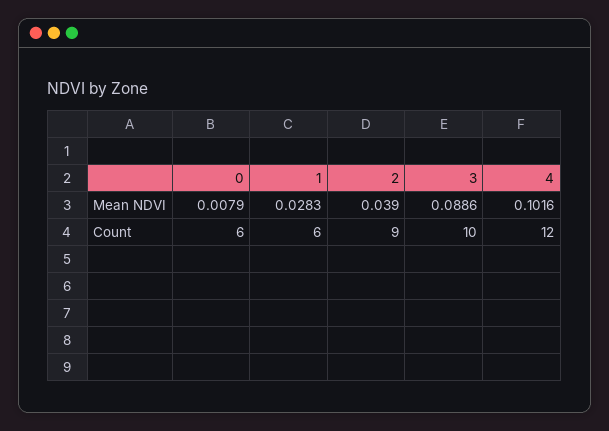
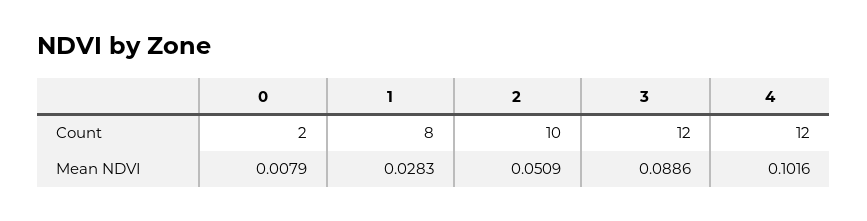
  {
    "0": {
      "Mean NDVI": 0.0079,
-     "Count": 6
+     "Count": 2
    },
    "1": {
      "Mean NDVI": 0.0283,
-     "Count": 6
+     "Count": 8
    },
    "2": {
-     "Mean NDVI": 0.039,
+     "Mean NDVI": 0.0509,
-     "Count": 9
+     "Count": 10
    },
    "3": {
      "Mean NDVI": 0.0886,
-     "Count": 10
+     "Count": 12
    },
    "4": {
      "Mean NDVI": 0.1016,
      "Count": 12
    }
  }

